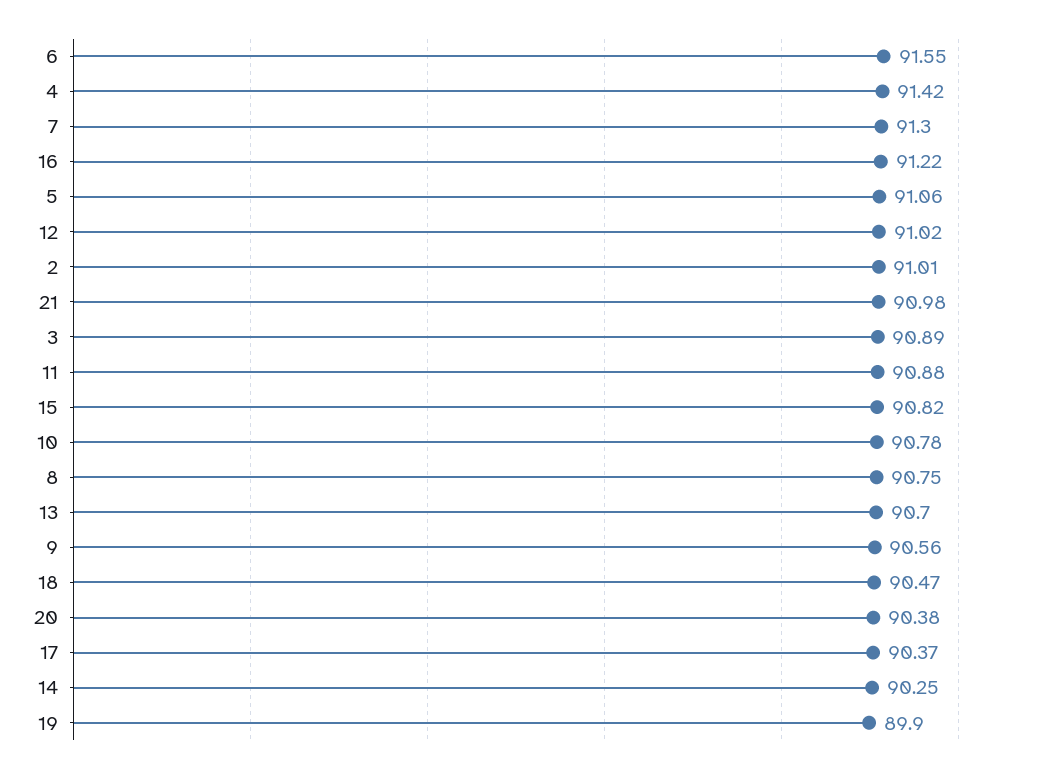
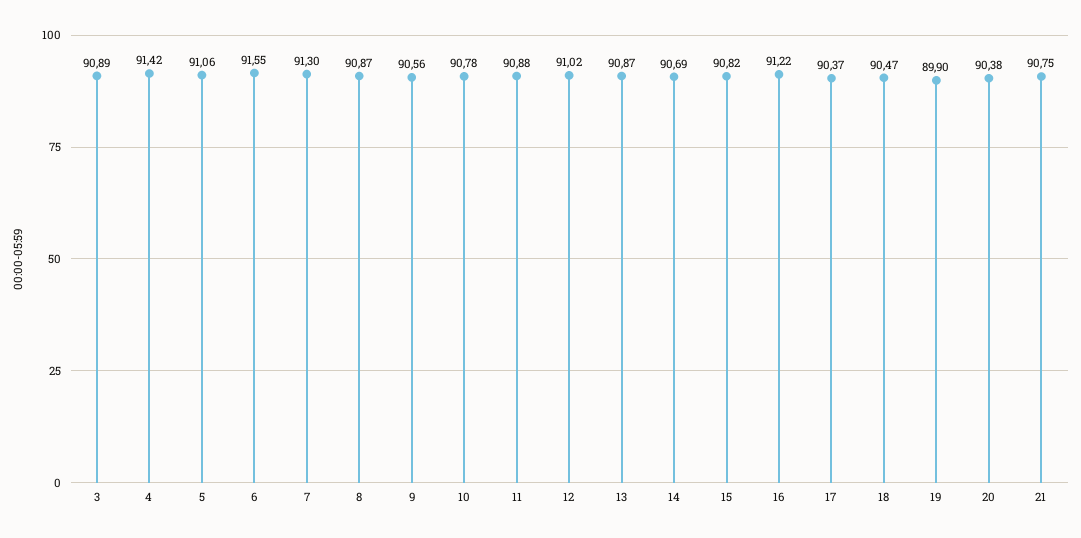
  {
    "6": 91.55,
    "4": 91.42,
    "7": 91.3,
    "16": 91.22,
    "5": 91.06,
    "12": 91.02,
-   "2": 91.01,
-   "21": 90.98,
+   "21": 90.75,
    "3": 90.89,
    "11": 90.88,
    "15": 90.82,
    "10": 90.78,
-   "8": 90.75,
+   "8": 90.87,
-   "13": 90.7,
+   "13": 90.87,
    "9": 90.56,
    "18": 90.47,
    "20": 90.38,
    "17": 90.37,
-   "14": 90.25,
+   "14": 90.69,
    "19": 89.9
  }

